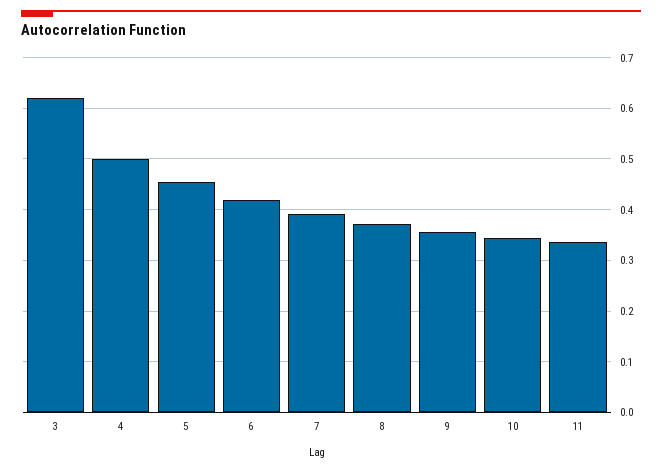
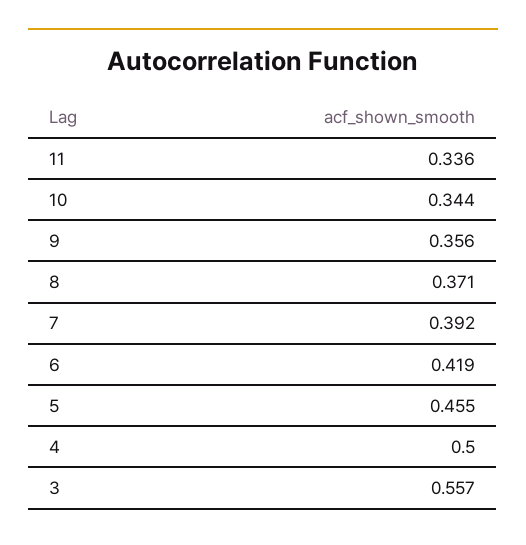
  {
-   "3": 0.62,
+   "3": 0.557,
    "4": 0.5,
    "5": 0.455,
    "6": 0.419,
    "7": 0.392,
    "8": 0.371,
    "9": 0.356,
    "10": 0.344,
    "11": 0.336
  }

